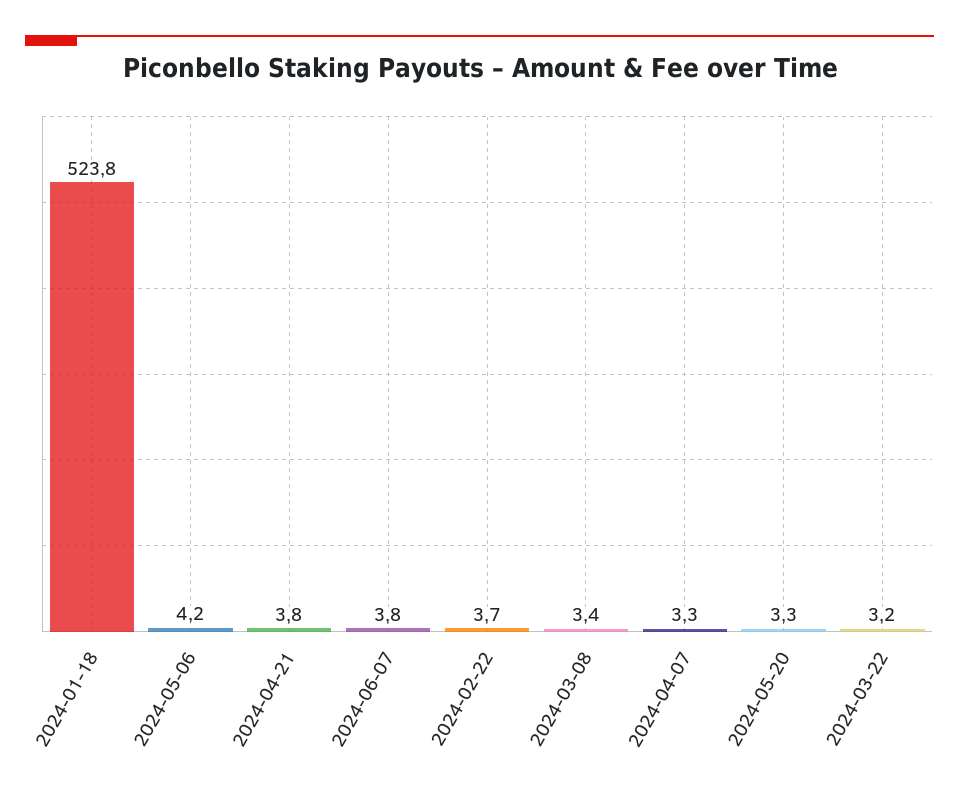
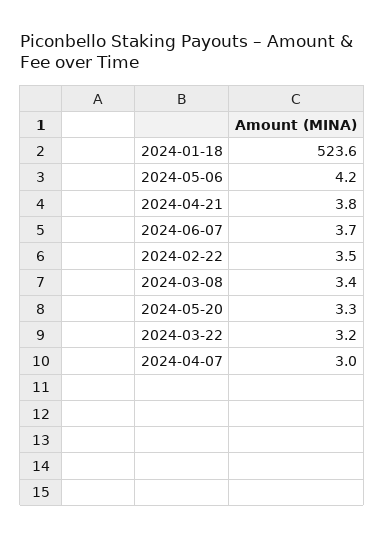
  {
-   "2024-01-18": 523.8,
+   "2024-01-18": 523.6,
    "2024-05-06": 4.2,
    "2024-04-21": 3.8,
-   "2024-06-07": 3.8,
+   "2024-06-07": 3.7,
-   "2024-02-22": 3.7,
+   "2024-02-22": 3.5,
    "2024-03-08": 3.4,
-   "2024-04-07": 3.3,
+   "2024-04-07": 3,
    "2024-05-20": 3.3,
    "2024-03-22": 3.2
  }

